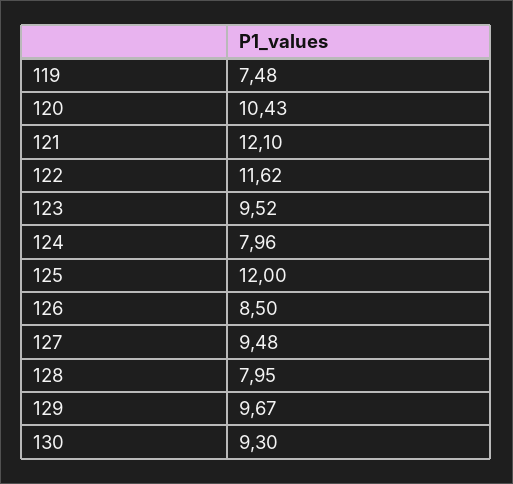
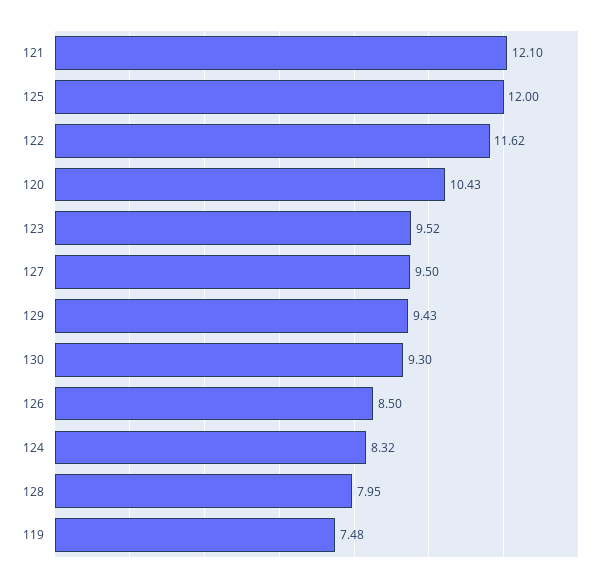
  {
    "119": 7.48,
    "120": 10.43,
    "121": 12.1,
    "122": 11.62,
    "123": 9.52,
-   "124": 7.96,
+   "124": 8.32,
    "125": 12,
    "126": 8.5,
-   "127": 9.48,
+   "127": 9.5,
    "128": 7.95,
-   "129": 9.67,
+   "129": 9.43,
    "130": 9.3
  }

